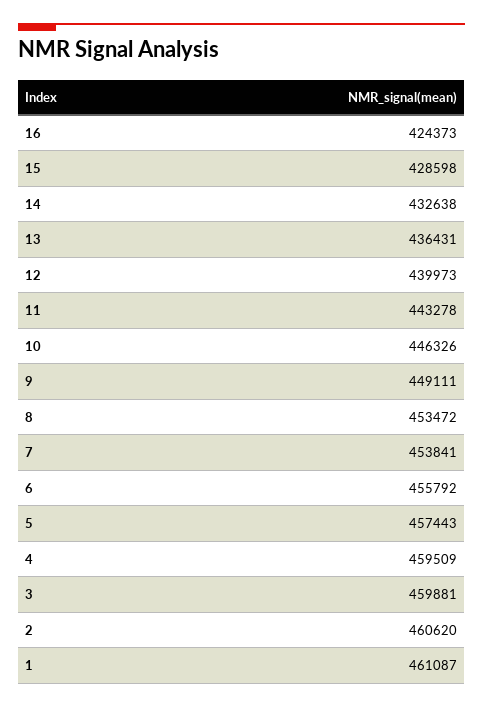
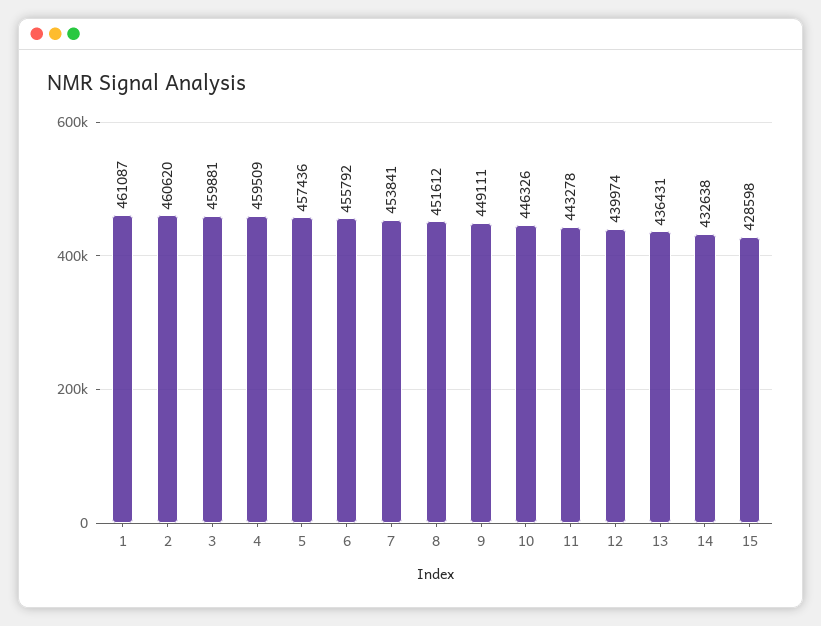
  {
-   "16": 424373,
    "15": 428598,
    "14": 432638,
    "13": 436431,
-   "12": 439973,
+   "12": 439974,
    "11": 443278,
    "10": 446326,
    "9": 449111,
-   "8": 453472,
+   "8": 451612,
    "7": 453841,
    "6": 455792,
-   "5": 457443,
+   "5": 457436,
    "4": 459509,
    "3": 459881,
    "2": 460620,
    "1": 461087
  }

